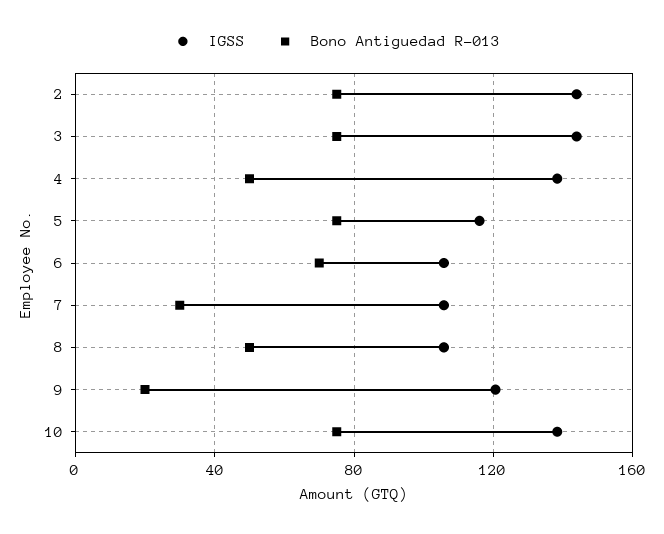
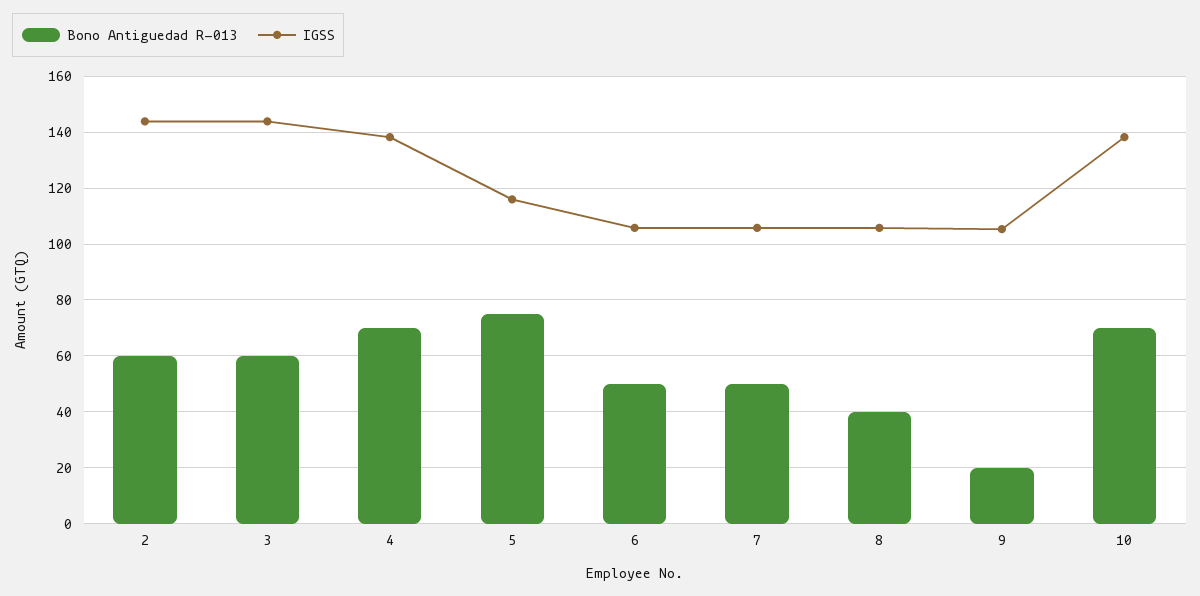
  {
    "IGSS": {
      "2": 145,
      "3": 145,
      "4": 137.5,
      "5": 115,
      "6": 105,
      "7": 105,
      "8": 105,
-     "9": 120,
+     "9": 105,
      "10": 137.5
    },
    "Bono Antiguedad R-013": {
-     "2": 75,
+     "2": 60,
-     "3": 75,
+     "3": 60,
-     "4": 50,
+     "4": 70,
      "5": 75,
-     "6": 70,
+     "6": 50,
-     "7": 30,
+     "7": 50,
-     "8": 50,
+     "8": 40,
      "9": 20,
-     "10": 75
+     "10": 70
    }
  }

